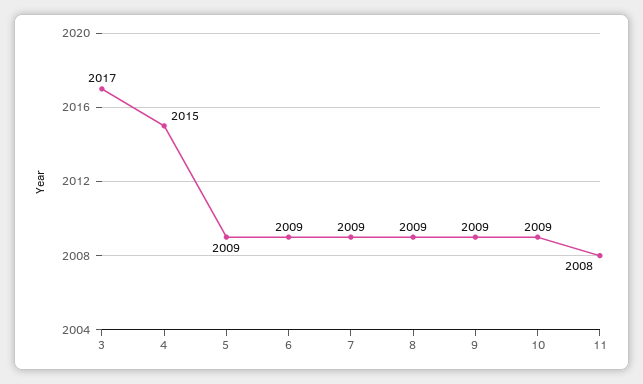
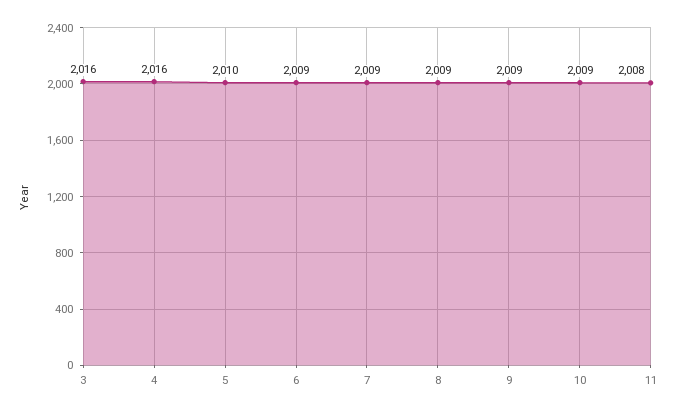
  {
-   "3": 2017,
+   "3": 2016,
-   "4": 2015,
+   "4": 2016,
-   "5": 2009,
+   "5": 2010,
    "6": 2009,
    "7": 2009,
    "8": 2009,
    "9": 2009,
    "10": 2009,
    "11": 2008
  }

